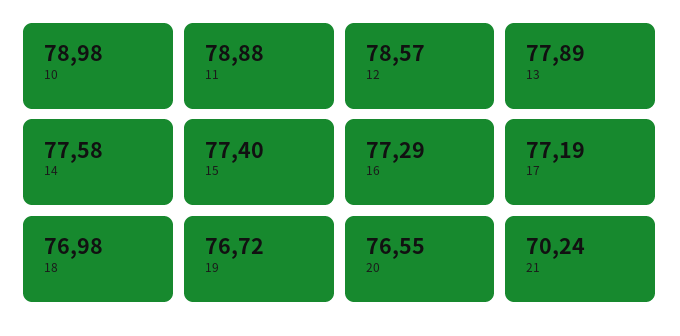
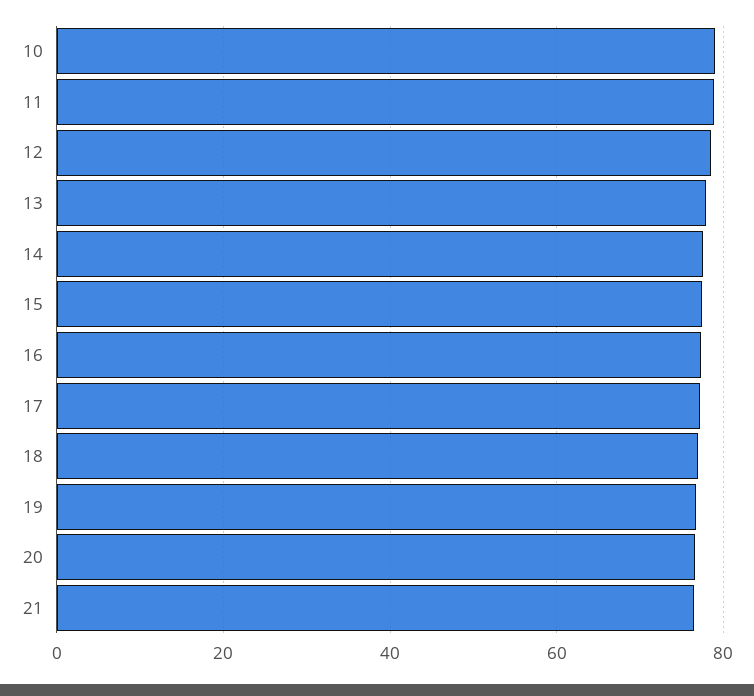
  {
    "10": 78.98,
    "11": 78.88,
    "12": 78.57,
    "13": 77.89,
    "14": 77.58,
    "15": 77.4,
    "16": 77.29,
    "17": 77.19,
    "18": 76.98,
    "19": 76.72,
    "20": 76.55,
-   "21": 70.24
+   "21": 76
  }

